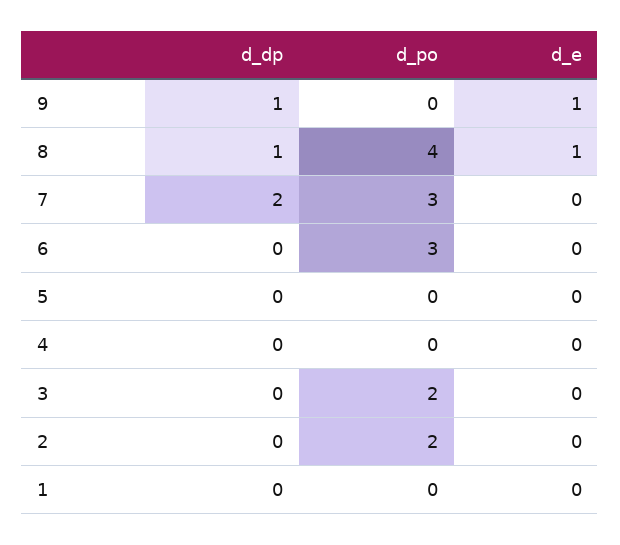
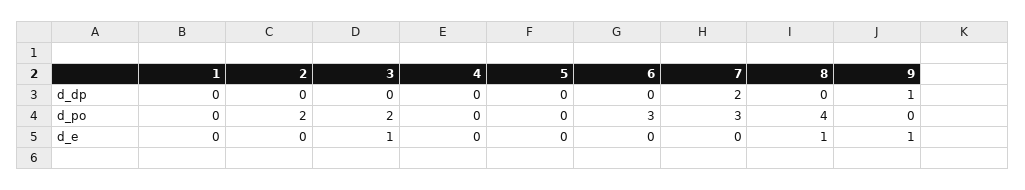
  {
    "d_dp": {
      "9": 1,
-     "8": 1,
+     "8": 0,
      "7": 2,
      "6": 0,
      "5": 0,
      "4": 0,
      "3": 0,
      "2": 0,
      "1": 0
    },
    "d_po": {
      "9": 0,
      "8": 4,
      "7": 3,
      "6": 3,
      "5": 0,
      "4": 0,
      "3": 2,
      "2": 2,
      "1": 0
    },
    "d_e": {
      "9": 1,
      "8": 1,
      "7": 0,
      "6": 0,
      "5": 0,
      "4": 0,
-     "3": 0,
+     "3": 1,
      "2": 0,
      "1": 0
    }
  }

